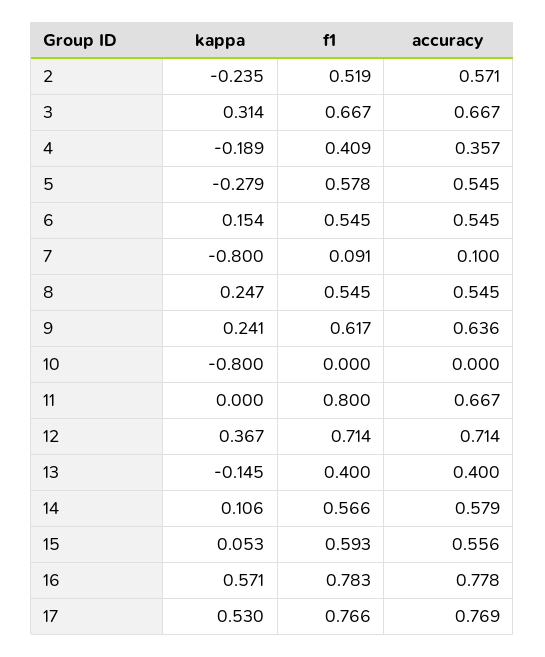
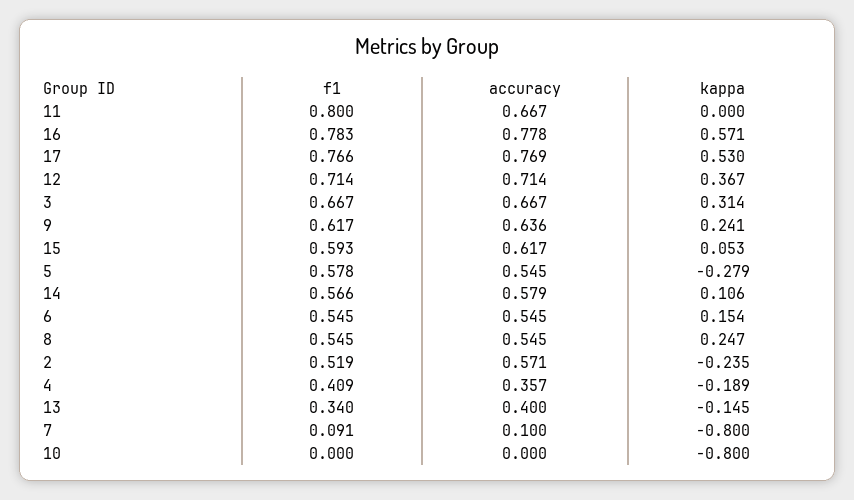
  {
    "kappa": {
      "2": -0.235,
      "3": 0.314,
      "4": -0.189,
      "5": -0.279,
      "6": 0.154,
      "7": -0.8,
      "8": 0.247,
      "9": 0.241,
      "10": -0.8,
      "11": 0,
      "12": 0.367,
      "13": -0.145,
      "14": 0.106,
      "15": 0.053,
      "16": 0.571,
      "17": 0.53
    },
    "f1": {
      "2": 0.519,
      "3": 0.667,
      "4": 0.409,
      "5": 0.578,
      "6": 0.545,
      "7": 0.091,
      "8": 0.545,
      "9": 0.617,
      "10": 0,
      "11": 0.8,
      "12": 0.714,
-     "13": 0.4,
+     "13": 0.34,
      "14": 0.566,
      "15": 0.593,
      "16": 0.783,
      "17": 0.766
    },
    "accuracy": {
      "2": 0.571,
      "3": 0.667,
      "4": 0.357,
      "5": 0.545,
      "6": 0.545,
      "7": 0.1,
      "8": 0.545,
      "9": 0.636,
      "10": 0,
      "11": 0.667,
      "12": 0.714,
      "13": 0.4,
      "14": 0.579,
-     "15": 0.556,
+     "15": 0.617,
      "16": 0.778,
      "17": 0.769
    }
  }

